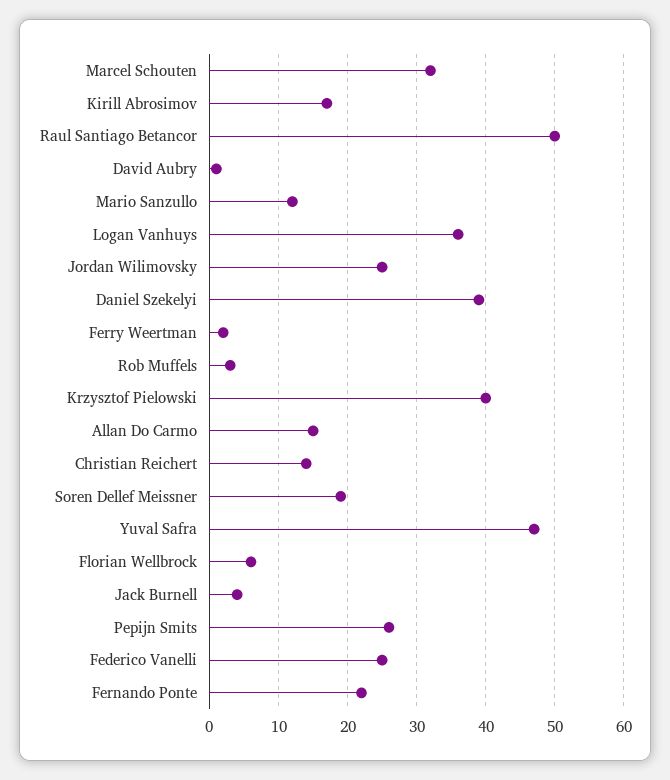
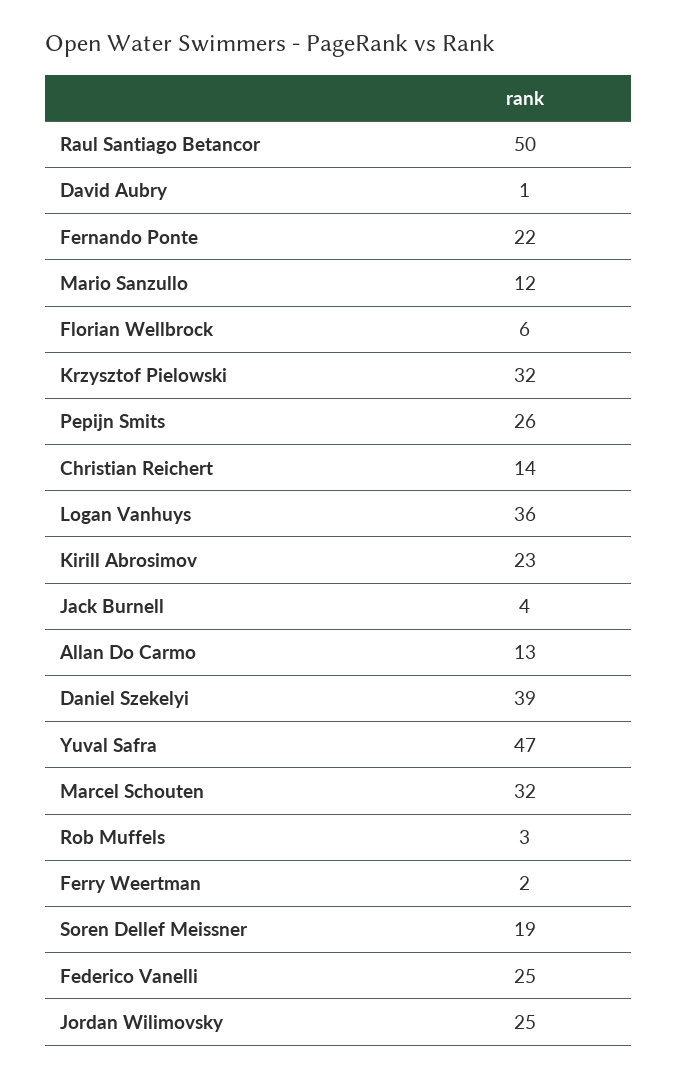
  {
    "Marcel Schouten": 32,
-   "Kirill Abrosimov": 17,
+   "Kirill Abrosimov": 23,
    "Raul Santiago Betancor": 50,
    "David Aubry": 1,
    "Mario Sanzullo": 12,
    "Logan Vanhuys": 36,
    "Jordan Wilimovsky": 25,
    "Daniel Szekelyi": 39,
    "Ferry Weertman": 2,
    "Rob Muffels": 3,
-   "Krzysztof Pielowski": 40,
+   "Krzysztof Pielowski": 32,
-   "Allan Do Carmo": 15,
+   "Allan Do Carmo": 13,
    "Christian Reichert": 14,
    "Soren Dellef Meissner": 19,
    "Yuval Safra": 47,
    "Florian Wellbrock": 6,
    "Jack Burnell": 4,
    "Pepijn Smits": 26,
    "Federico Vanelli": 25,
    "Fernando Ponte": 22
  }

